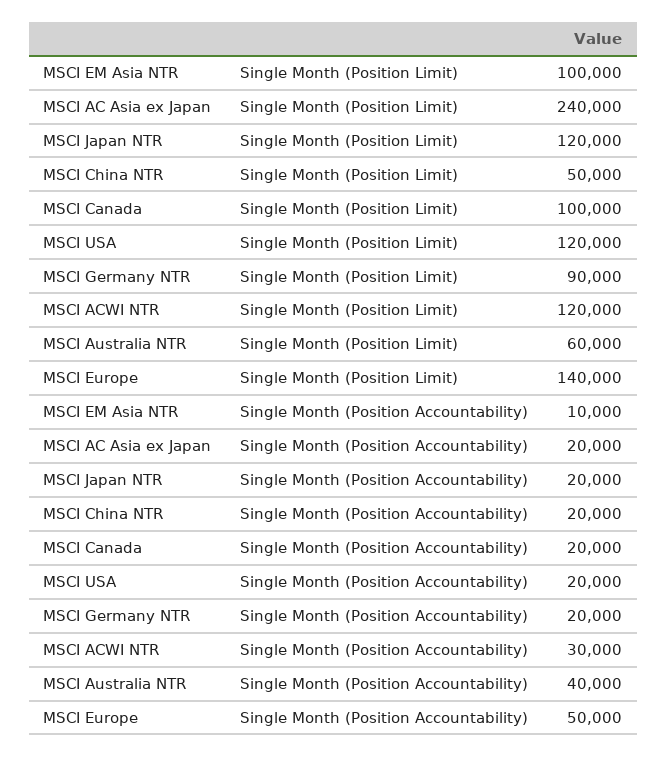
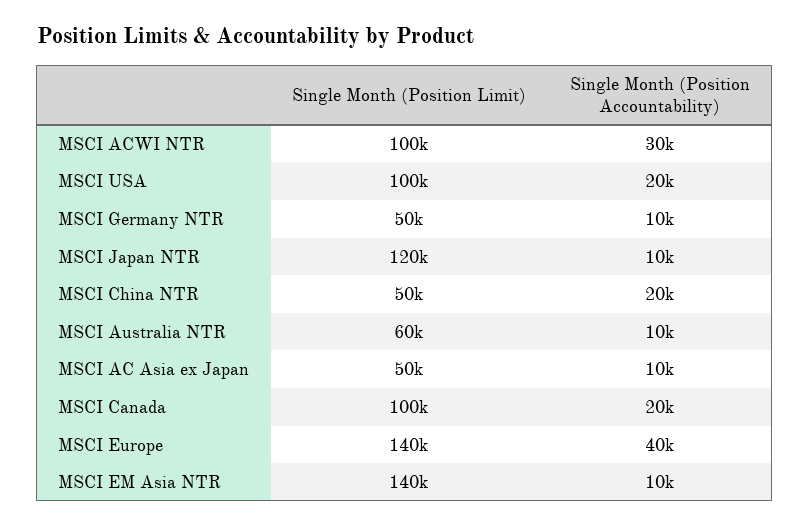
  {
    "MSCI EM Asia NTR": {
-     "Single Month (Position Limit)": 100000,
+     "Single Month (Position Limit)": 140000,
      "Single Month (Position Accountability)": 10000
    },
    "MSCI AC Asia ex Japan": {
-     "Single Month (Position Limit)": 240000,
+     "Single Month (Position Limit)": 50000,
-     "Single Month (Position Accountability)": 20000
+     "Single Month (Position Accountability)": 10000
    },
    "MSCI Japan NTR": {
      "Single Month (Position Limit)": 120000,
-     "Single Month (Position Accountability)": 20000
+     "Single Month (Position Accountability)": 10000
    },
    "MSCI China NTR": {
      "Single Month (Position Limit)": 50000,
      "Single Month (Position Accountability)": 20000
    },
    "MSCI Canada": {
      "Single Month (Position Limit)": 100000,
      "Single Month (Position Accountability)": 20000
    },
    "MSCI USA": {
-     "Single Month (Position Limit)": 120000,
+     "Single Month (Position Limit)": 100000,
      "Single Month (Position Accountability)": 20000
    },
    "MSCI Germany NTR": {
-     "Single Month (Position Limit)": 90000,
+     "Single Month (Position Limit)": 50000,
-     "Single Month (Position Accountability)": 20000
+     "Single Month (Position Accountability)": 10000
    },
    "MSCI ACWI NTR": {
-     "Single Month (Position Limit)": 120000,
+     "Single Month (Position Limit)": 100000,
      "Single Month (Position Accountability)": 30000
    },
    "MSCI Australia NTR": {
      "Single Month (Position Limit)": 60000,
-     "Single Month (Position Accountability)": 40000
+     "Single Month (Position Accountability)": 10000
    },
    "MSCI Europe": {
      "Single Month (Position Limit)": 140000,
-     "Single Month (Position Accountability)": 50000
+     "Single Month (Position Accountability)": 40000
    }
  }

